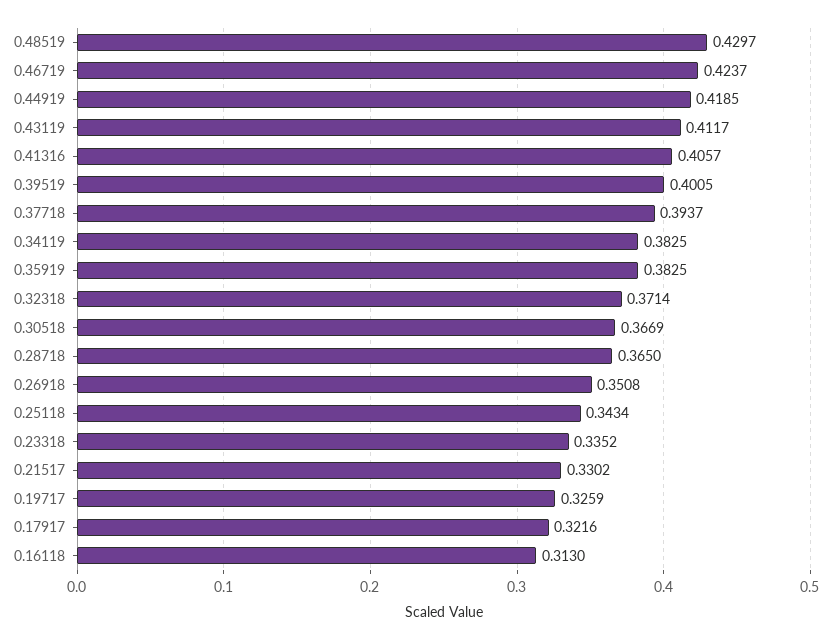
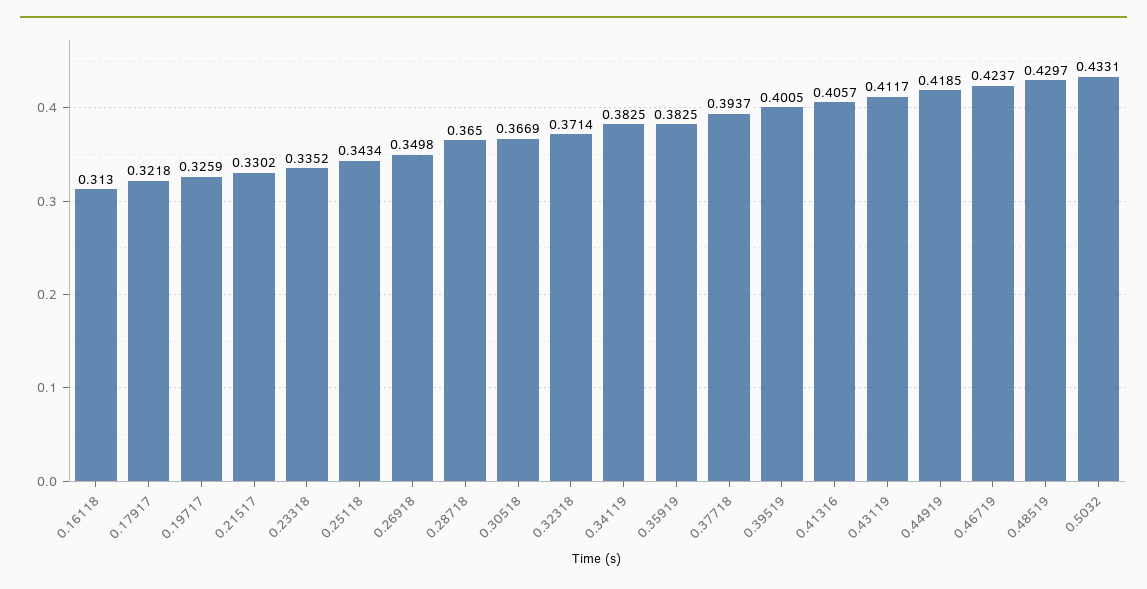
  {
    "0.48519": 0.4297,
    "0.46719": 0.4237,
    "0.44919": 0.4185,
    "0.43119": 0.4117,
    "0.41316": 0.4057,
    "0.39519": 0.4005,
    "0.37718": 0.3937,
    "0.34119": 0.3825,
    "0.35919": 0.3825,
    "0.32318": 0.3714,
    "0.30518": 0.3669,
    "0.28718": 0.365,
-   "0.26918": 0.3508,
+   "0.26918": 0.3498,
    "0.25118": 0.3434,
    "0.23318": 0.3352,
    "0.21517": 0.3302,
    "0.19717": 0.3259,
-   "0.17917": 0.3216,
+   "0.17917": 0.3218,
-   "0.16118": 0.313
+   "0.16118": 0.313,
+   "0.5032": 0.4331
  }

